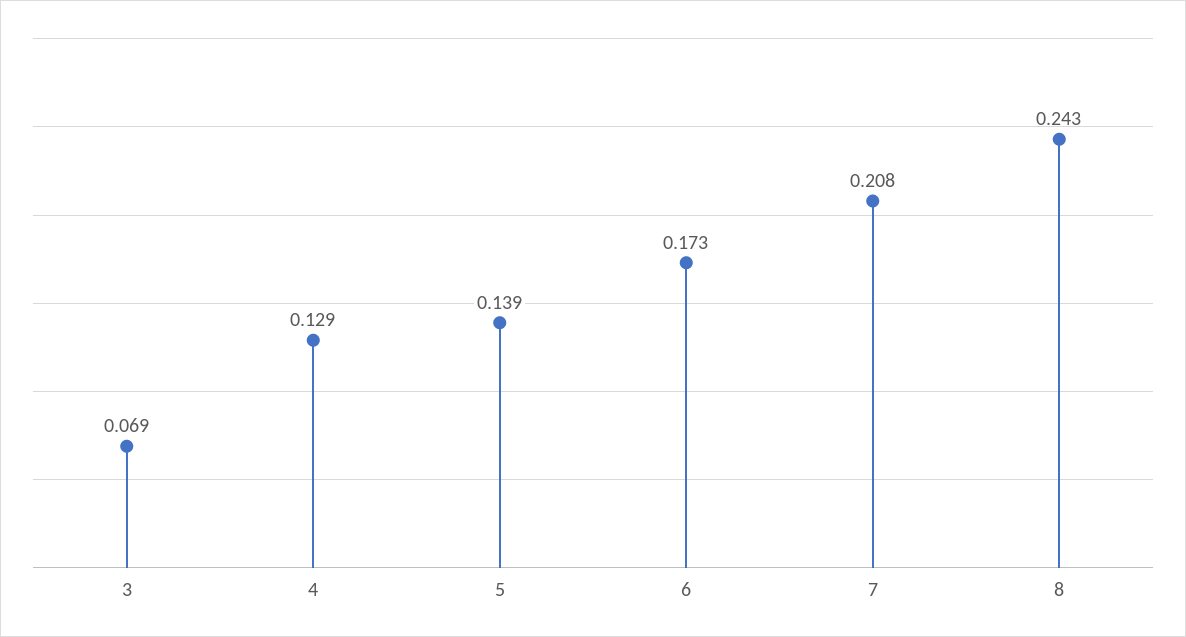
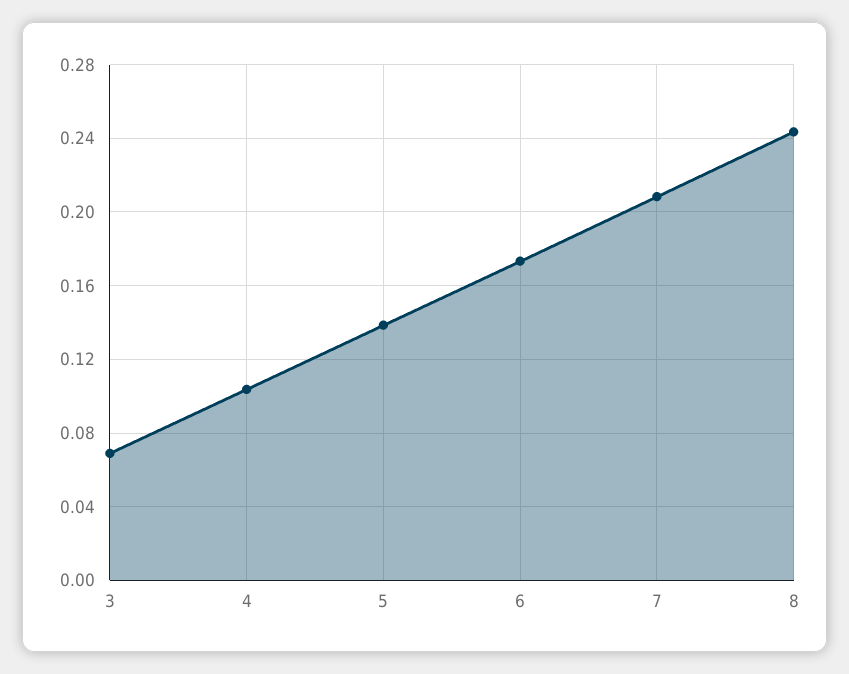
  {
    "3": 0.069,
-   "4": 0.129,
+   "4": 0.105,
    "5": 0.139,
    "6": 0.173,
    "7": 0.208,
    "8": 0.243
  }

